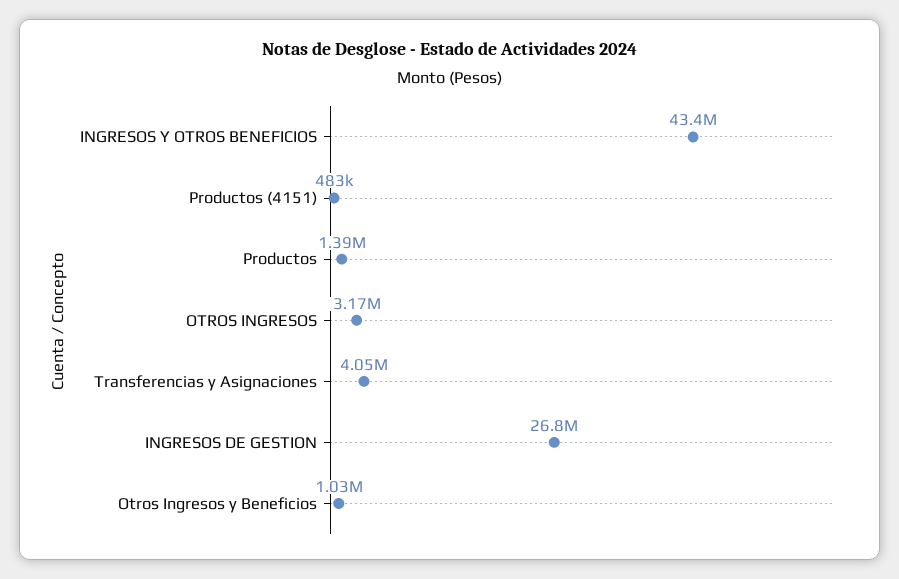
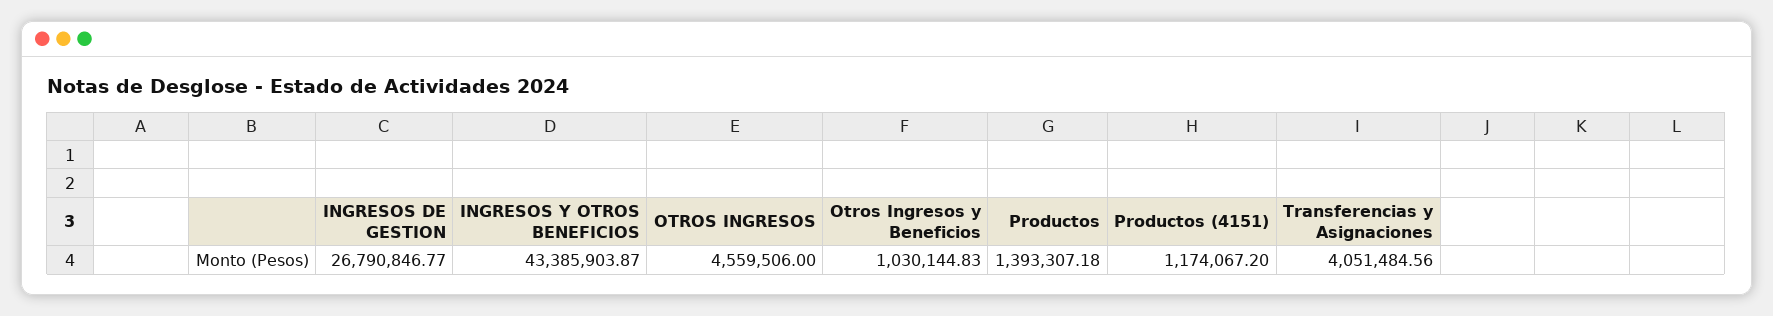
  {
    "INGRESOS Y OTROS BENEFICIOS": 43385903.87,
-   "Productos (4151)": 483000,
+   "Productos (4151)": 1174067.2,
    "Productos": 1393307.18,
-   "OTROS INGRESOS": 3170000,
+   "OTROS INGRESOS": 4559506,
    "Transferencias y Asignaciones": 4051484.56,
    "INGRESOS DE GESTION": 26790846.77,
    "Otros Ingresos y Beneficios": 1030144.83
  }

